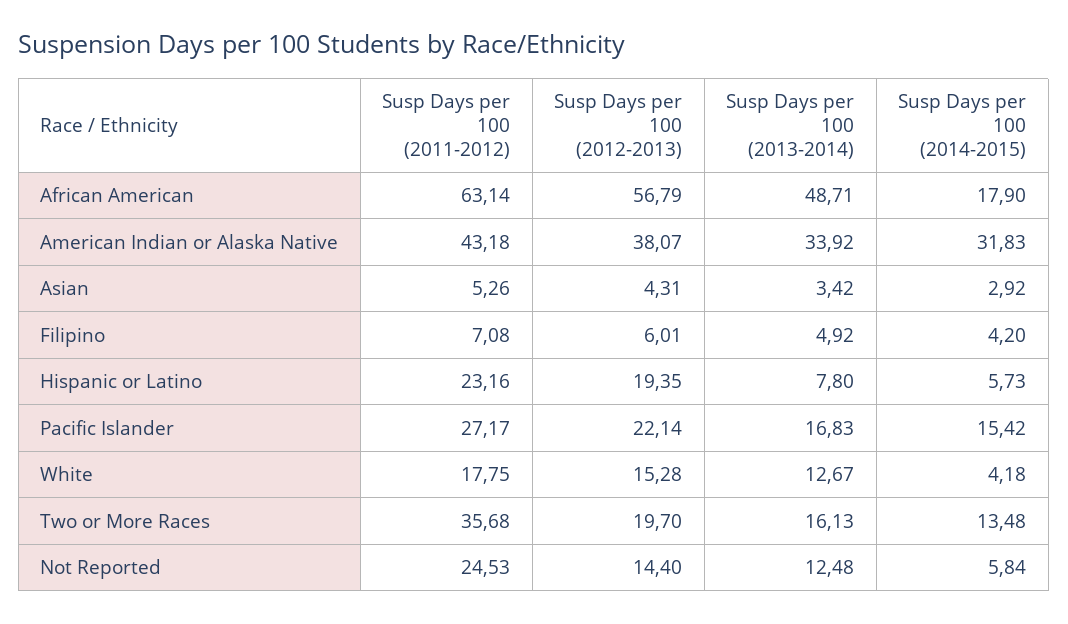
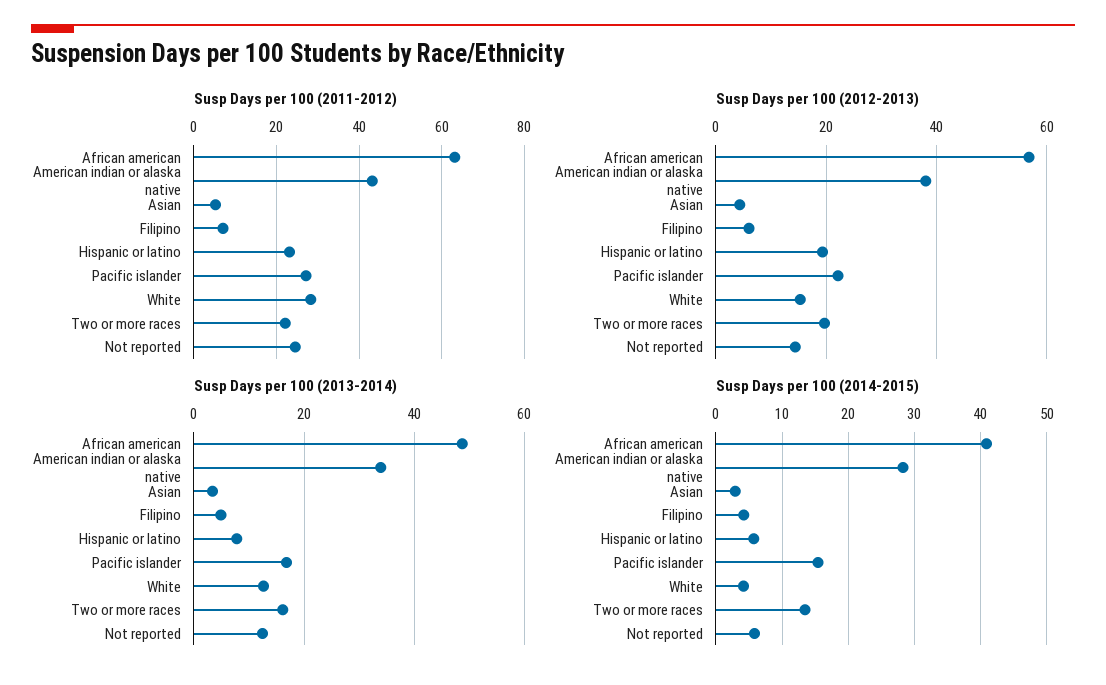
  {
    "Susp Days per 100 (2011-2012)": {
      "African American": 63.14,
      "American Indian or Alaska Native": 43.18,
      "Asian": 5.26,
      "Filipino": 7.08,
      "Hispanic or Latino": 23.16,
      "Pacific Islander": 27.17,
-     "White": 17.75,
+     "White": 28,
-     "Two or More Races": 35.68,
+     "Two or More Races": 22,
      "Not Reported": 24.53
    },
    "Susp Days per 100 (2012-2013)": {
      "African American": 56.79,
      "American Indian or Alaska Native": 38.07,
      "Asian": 4.31,
      "Filipino": 6.01,
      "Hispanic or Latino": 19.35,
      "Pacific Islander": 22.14,
      "White": 15.28,
      "Two or More Races": 19.7,
      "Not Reported": 14.4
    },
    "Susp Days per 100 (2013-2014)": {
      "African American": 48.71,
      "American Indian or Alaska Native": 33.92,
      "Asian": 3.42,
      "Filipino": 4.92,
      "Hispanic or Latino": 7.8,
      "Pacific Islander": 16.83,
      "White": 12.67,
      "Two or More Races": 16.13,
      "Not Reported": 12.48
    },
    "Susp Days per 100 (2014-2015)": {
-     "African American": 17.9,
+     "African American": 41,
-     "American Indian or Alaska Native": 31.83,
+     "American Indian or Alaska Native": 28,
      "Asian": 2.92,
      "Filipino": 4.2,
      "Hispanic or Latino": 5.73,
      "Pacific Islander": 15.42,
      "White": 4.18,
      "Two or More Races": 13.48,
      "Not Reported": 5.84
    }
  }

